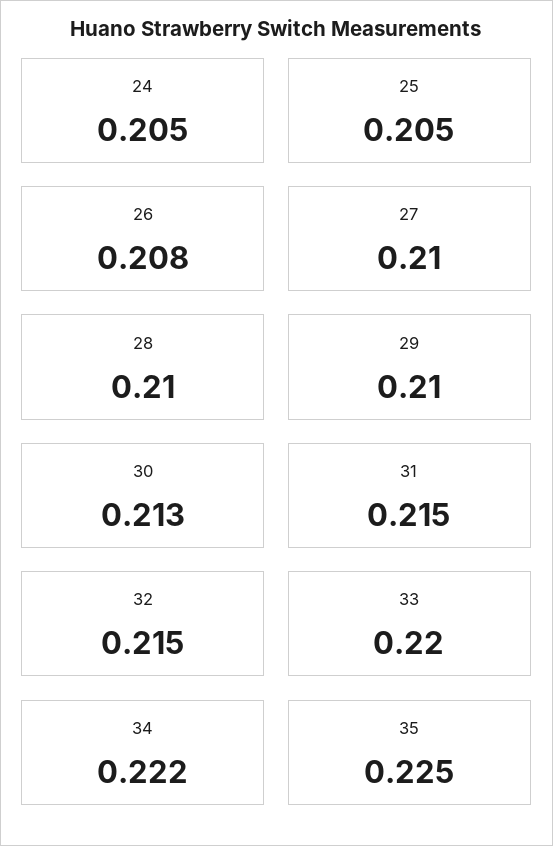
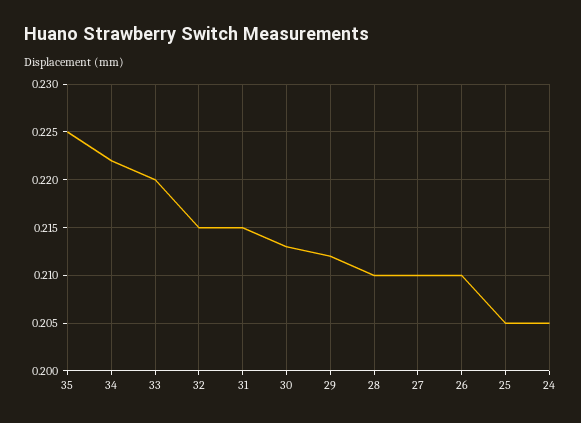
  {
    "24": 0.205,
    "25": 0.205,
-   "26": 0.208,
+   "26": 0.21,
    "27": 0.21,
    "28": 0.21,
-   "29": 0.21,
+   "29": 0.212,
    "30": 0.213,
    "31": 0.215,
    "32": 0.215,
    "33": 0.22,
    "34": 0.222,
    "35": 0.225
  }

